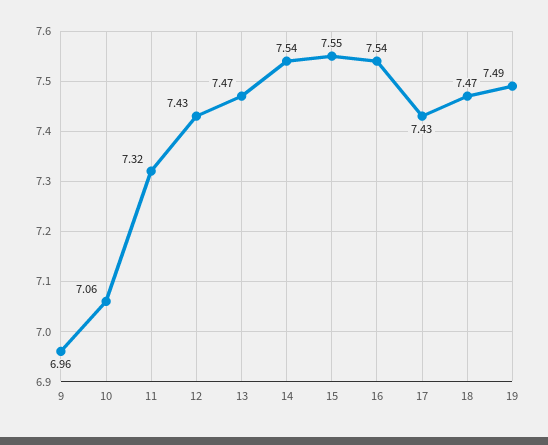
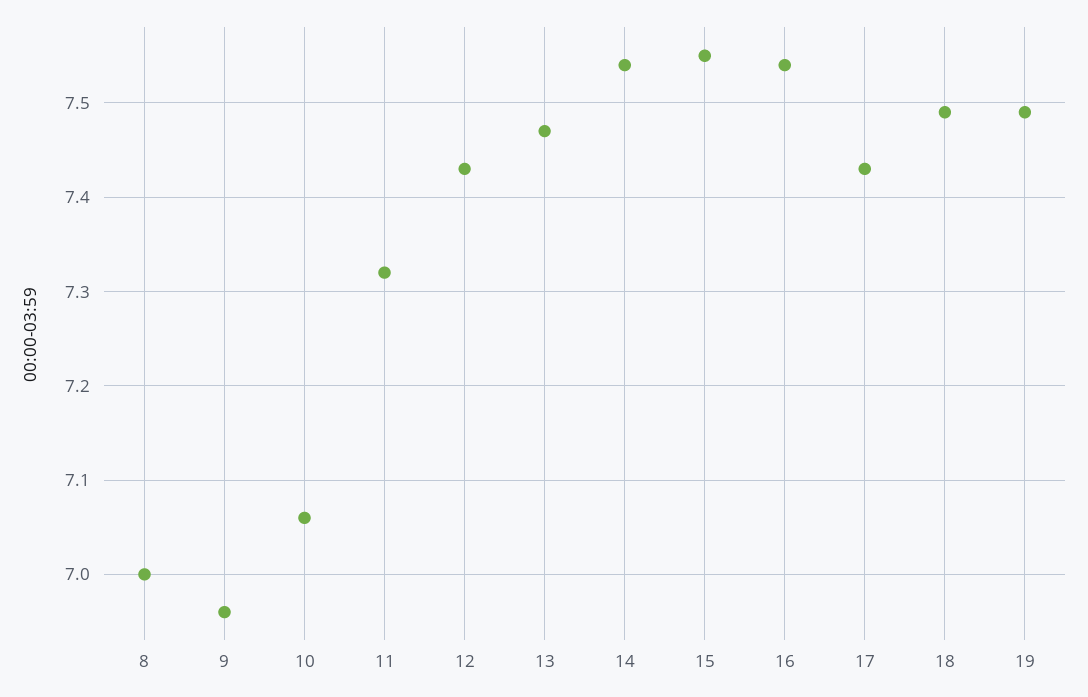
  {
    "9": 6.96,
    "10": 7.06,
    "11": 7.32,
    "12": 7.43,
    "13": 7.47,
    "14": 7.54,
    "15": 7.55,
    "16": 7.54,
    "17": 7.43,
-   "18": 7.47,
+   "18": 7.49,
-   "19": 7.49
+   "19": 7.49,
+   "8": 7
  }

